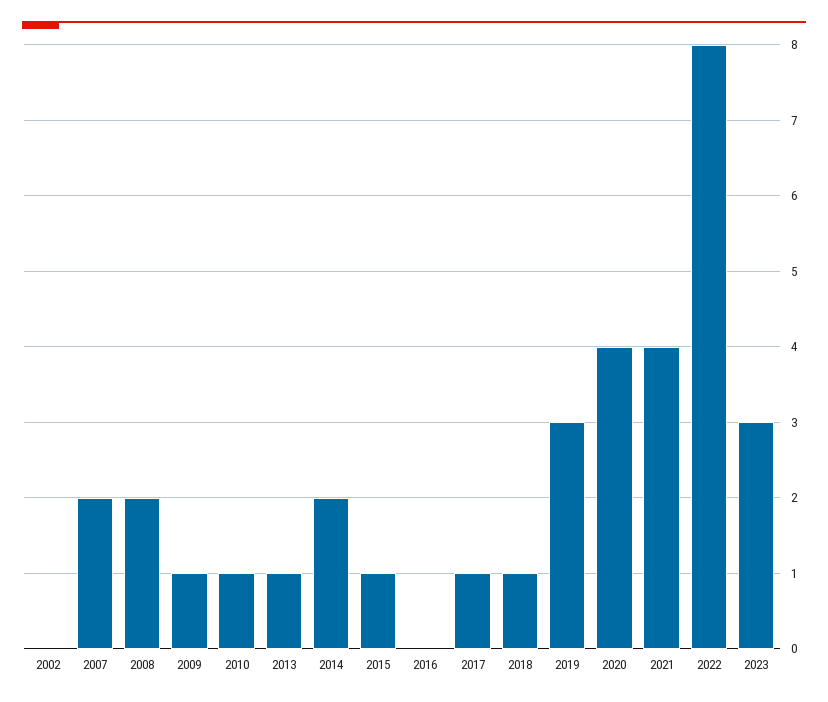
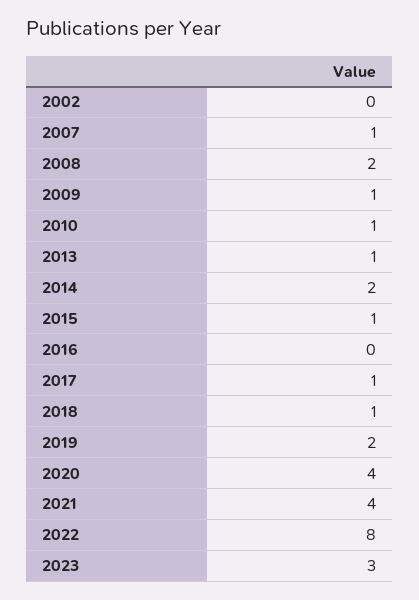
  {
    "2002": 0,
-   "2007": 2,
+   "2007": 1,
    "2008": 2,
    "2009": 1,
    "2010": 1,
    "2013": 1,
    "2014": 2,
    "2015": 1,
    "2016": 0,
    "2017": 1,
    "2018": 1,
-   "2019": 3,
+   "2019": 2,
    "2020": 4,
    "2021": 4,
    "2022": 8,
    "2023": 3
  }

